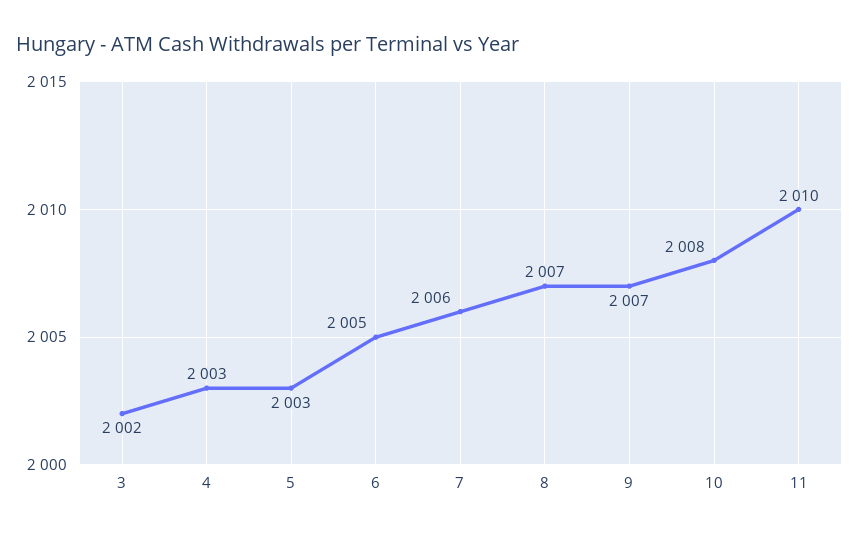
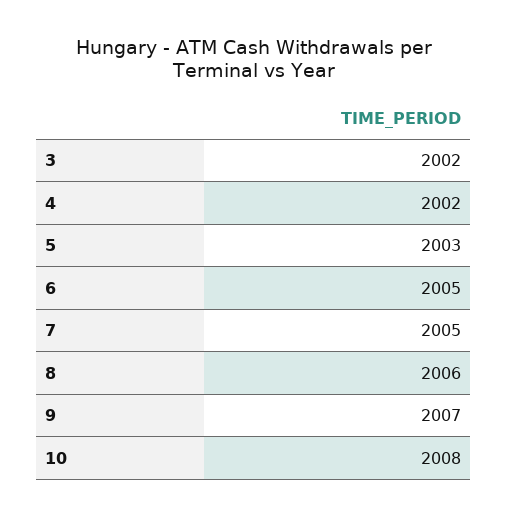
  {
    "3": 2002,
-   "4": 2003,
+   "4": 2002,
    "5": 2003,
    "6": 2005,
-   "7": 2006,
+   "7": 2005,
-   "8": 2007,
+   "8": 2006,
    "9": 2007,
-   "10": 2008,
+   "10": 2008
-   "11": 2010
  }

